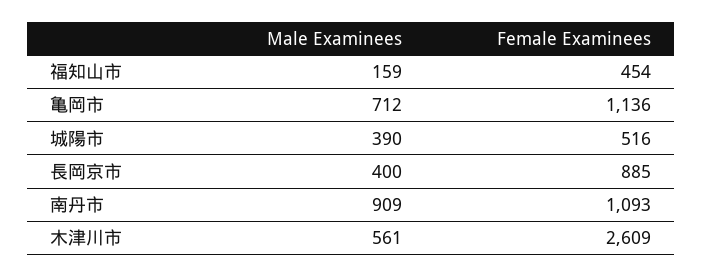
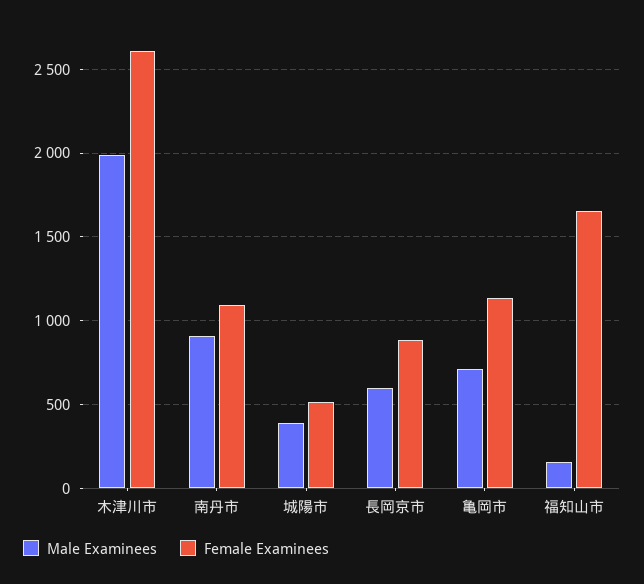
  {
    "Male Examinees": {
      "福知山市": 159,
      "亀岡市": 712,
      "城陽市": 390,
-     "長岡京市": 400,
+     "長岡京市": 600,
      "南丹市": 909,
-     "木津川市": 561
+     "木津川市": 2000
    },
    "Female Examinees": {
-     "福知山市": 454,
+     "福知山市": 1650,
      "亀岡市": 1136,
      "城陽市": 516,
      "長岡京市": 885,
      "南丹市": 1093,
      "木津川市": 2609
    }
  }

